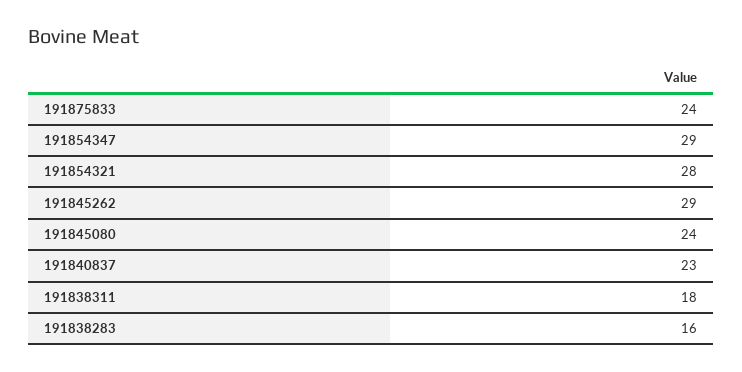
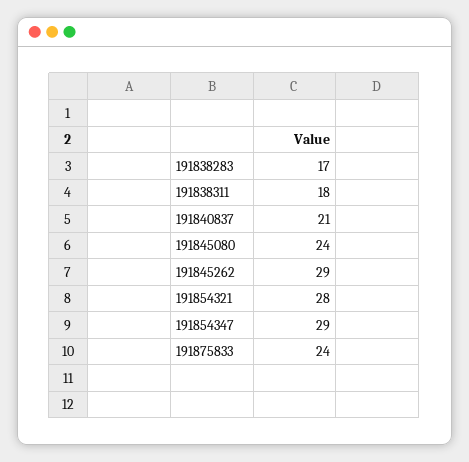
  {
    "191875833": 24,
    "191854347": 29,
    "191854321": 28,
    "191845262": 29,
    "191845080": 24,
-   "191840837": 23,
+   "191840837": 21,
    "191838311": 18,
-   "191838283": 16
+   "191838283": 17
  }

